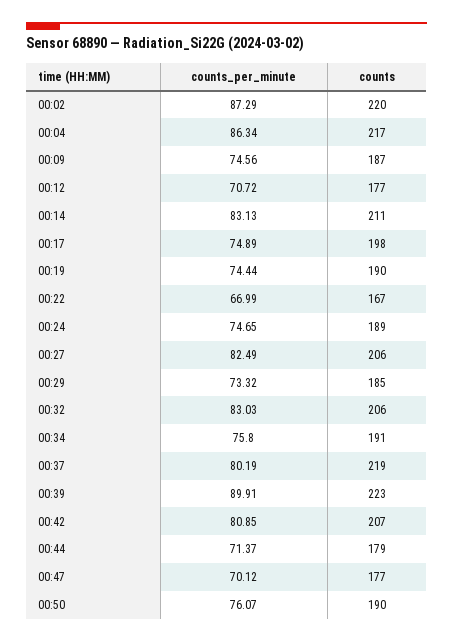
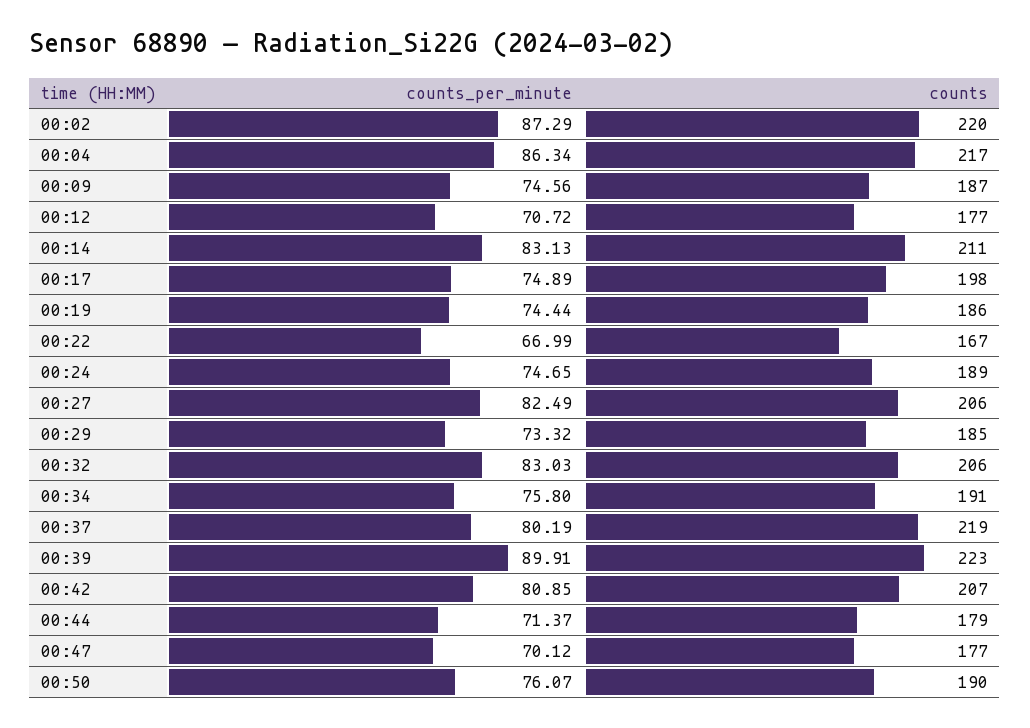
  {
    "counts_per_minute": {
      "00:02": 87.29,
      "00:04": 86.34,
      "00:09": 74.56,
      "00:12": 70.72,
      "00:14": 83.13,
      "00:17": 74.89,
      "00:19": 74.44,
      "00:22": 66.99,
      "00:24": 74.65,
      "00:27": 82.49,
      "00:29": 73.32,
      "00:32": 83.03,
      "00:34": 75.8,
      "00:37": 80.19,
      "00:39": 89.91,
      "00:42": 80.85,
      "00:44": 71.37,
      "00:47": 70.12,
      "00:50": 76.07
    },
    "counts": {
      "00:02": 220,
      "00:04": 217,
      "00:09": 187,
      "00:12": 177,
      "00:14": 211,
      "00:17": 198,
-     "00:19": 190,
+     "00:19": 186,
      "00:22": 167,
      "00:24": 189,
      "00:27": 206,
      "00:29": 185,
      "00:32": 206,
      "00:34": 191,
      "00:37": 219,
      "00:39": 223,
      "00:42": 207,
      "00:44": 179,
      "00:47": 177,
      "00:50": 190
    }
  }

